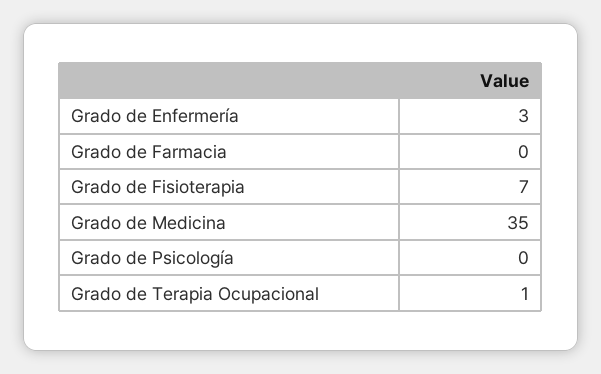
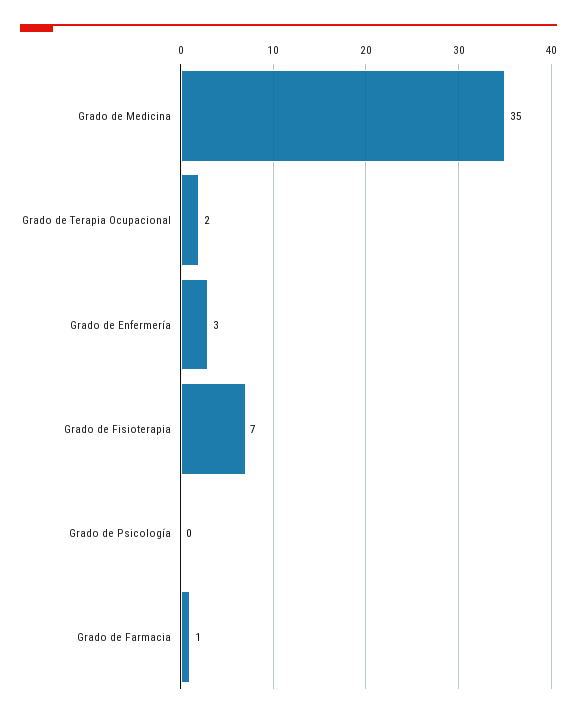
  {
    "Grado de Enfermería": 3,
-   "Grado de Farmacia": 0,
+   "Grado de Farmacia": 1,
    "Grado de Fisioterapia": 7,
    "Grado de Medicina": 35,
    "Grado de Psicología": 0,
-   "Grado de Terapia Ocupacional": 1
+   "Grado de Terapia Ocupacional": 2
  }

